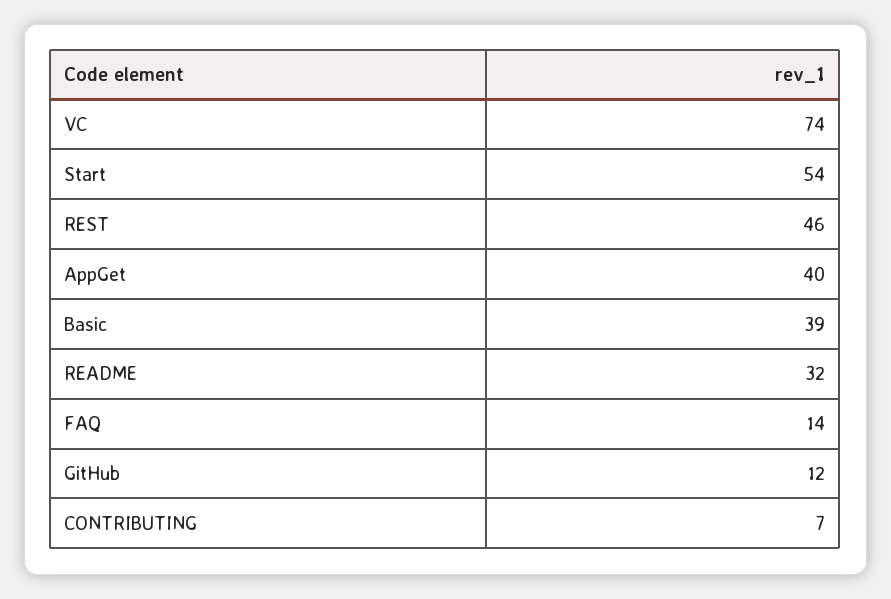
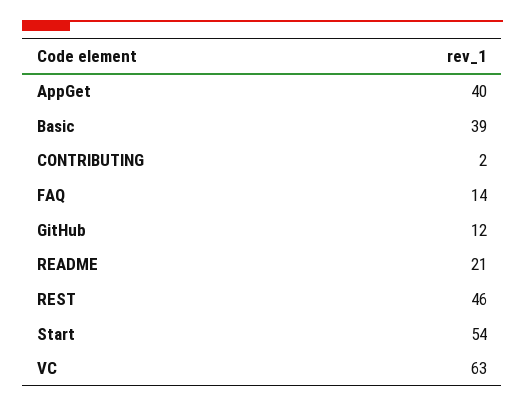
  {
-   "VC": 74,
+   "VC": 63,
    "Start": 54,
    "REST": 46,
    "AppGet": 40,
    "Basic": 39,
-   "README": 32,
+   "README": 21,
    "FAQ": 14,
    "GitHub": 12,
-   "CONTRIBUTING": 7
+   "CONTRIBUTING": 2
  }

